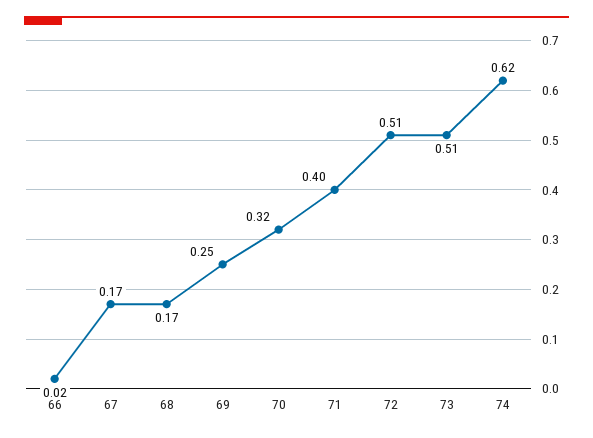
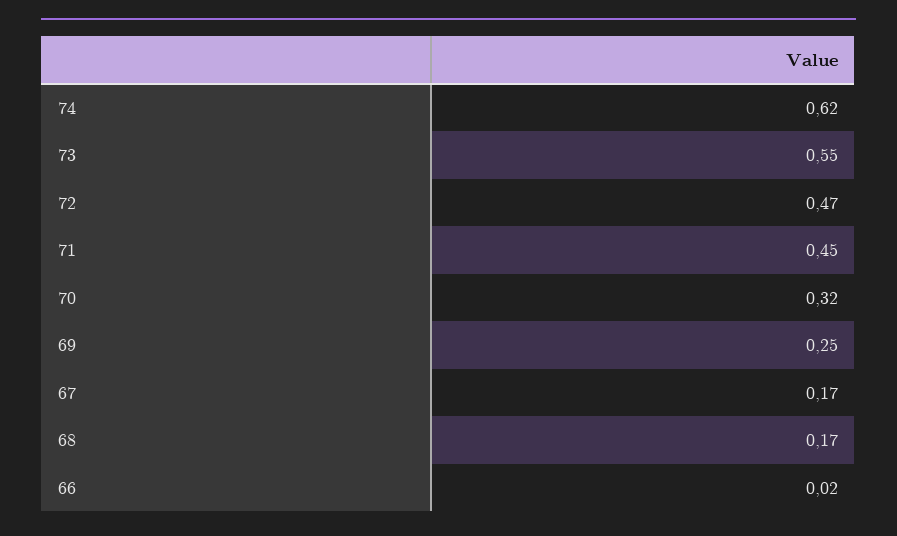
  {
    "66": 0.02,
    "67": 0.17,
    "68": 0.17,
    "69": 0.25,
    "70": 0.32,
-   "71": 0.4,
+   "71": 0.45,
-   "72": 0.51,
+   "72": 0.47,
-   "73": 0.51,
+   "73": 0.55,
    "74": 0.62
  }

